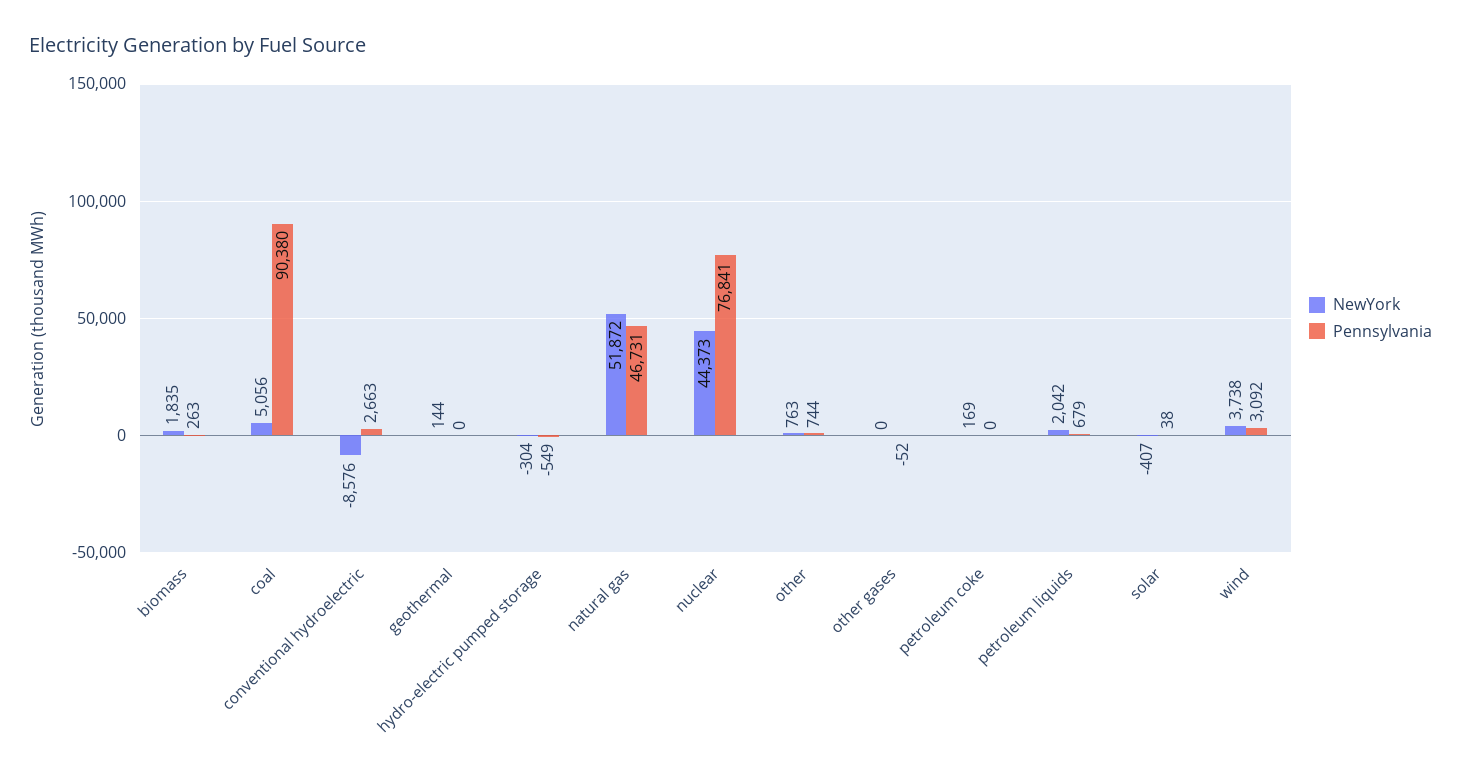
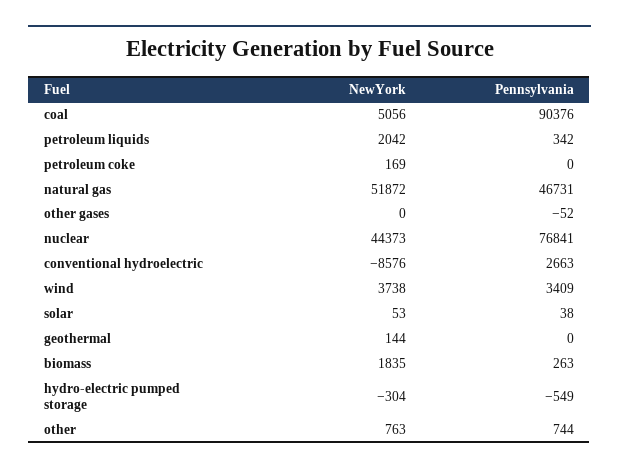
  {
    "NewYork": {
      "biomass": 1835,
      "coal": 5056,
      "conventional hydroelectric": -8576,
      "geothermal": 144,
      "hydro-electric pumped storage": -304,
      "natural gas": 51872,
      "nuclear": 44373,
      "other": 763,
      "other gases": 0,
      "petroleum coke": 169,
      "petroleum liquids": 2042,
-     "solar": -407,
+     "solar": 53,
      "wind": 3738
    },
    "Pennsylvania": {
      "biomass": 263,
-     "coal": 90380,
+     "coal": 90376,
      "conventional hydroelectric": 2663,
      "geothermal": 0,
      "hydro-electric pumped storage": -549,
      "natural gas": 46731,
      "nuclear": 76841,
      "other": 744,
      "other gases": -52,
      "petroleum coke": 0,
-     "petroleum liquids": 679,
+     "petroleum liquids": 342,
      "solar": 38,
-     "wind": 3092
+     "wind": 3409
    }
  }

